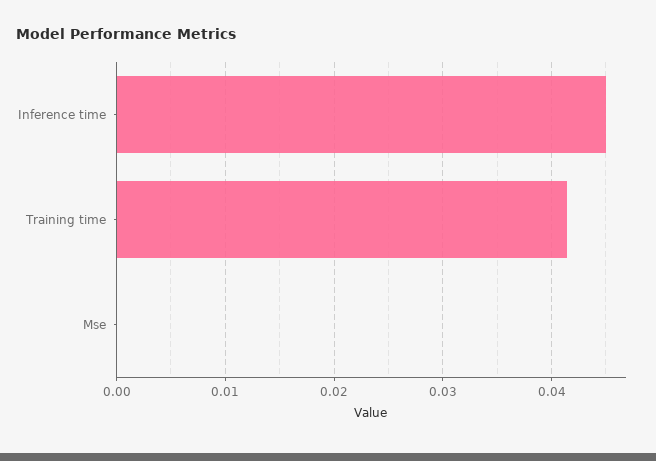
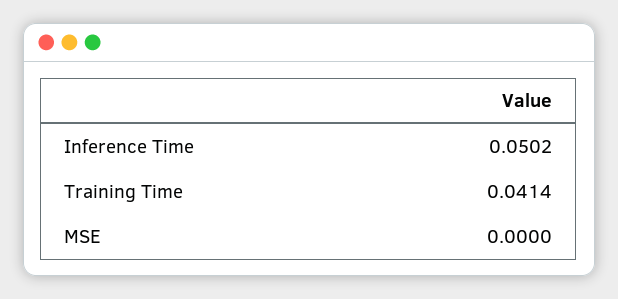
  {
-   "Inference time": 0.045,
+   "Inference time": 0.0502,
    "Training time": 0.0414,
    "Mse": 0
  }

